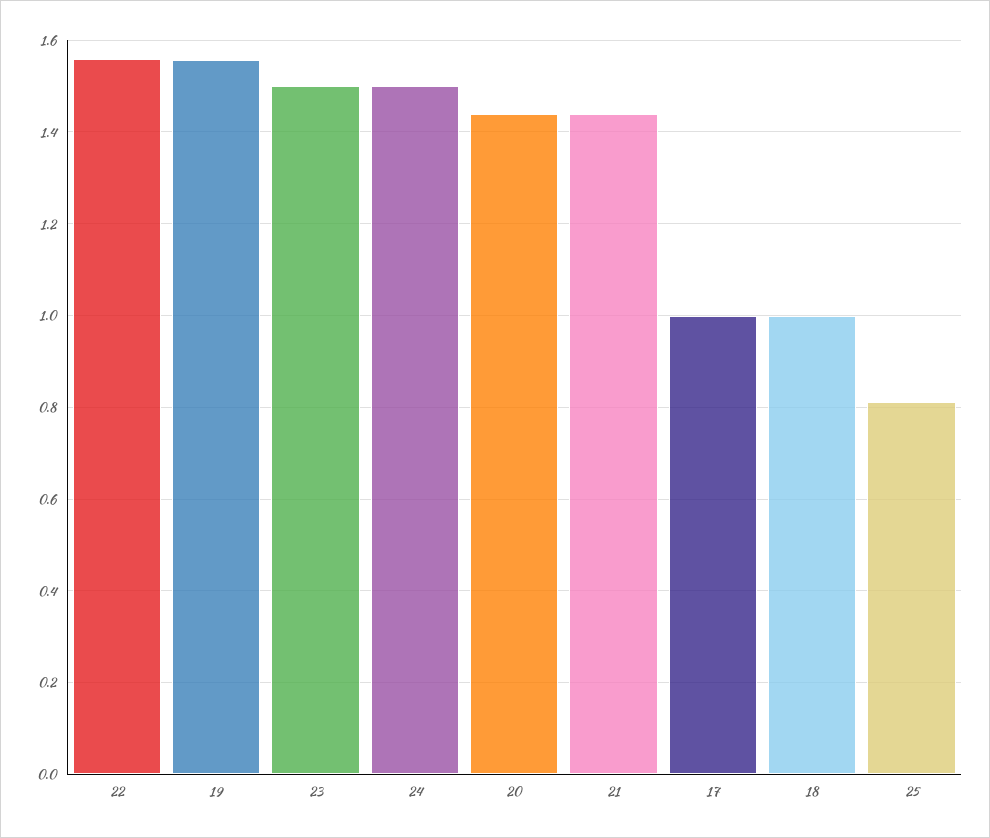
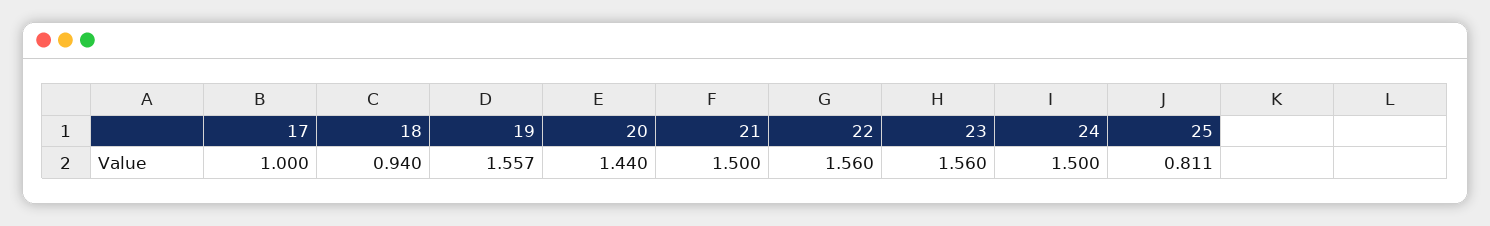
  {
    "22": 1.56,
    "19": 1.557,
-   "23": 1.5,
+   "23": 1.56,
    "24": 1.5,
    "20": 1.44,
-   "21": 1.44,
+   "21": 1.5,
    "17": 1,
-   "18": 1,
+   "18": 0.94,
    "25": 0.811
  }

